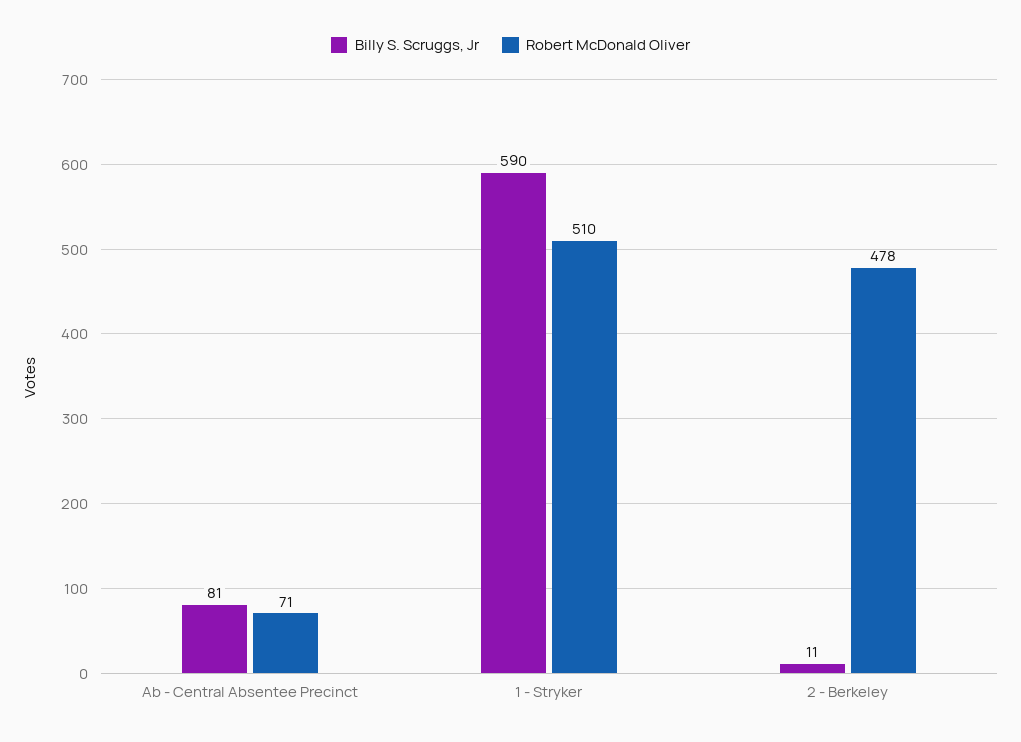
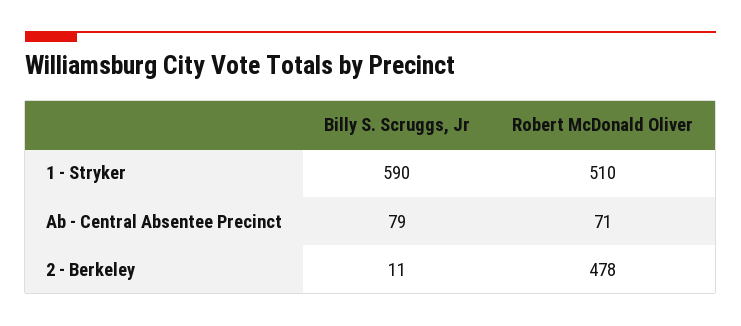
  {
    "Billy S. Scruggs, Jr": {
-     "Ab - Central Absentee Precinct": 81,
+     "Ab - Central Absentee Precinct": 79,
      "1 - Stryker": 590,
      "2 - Berkeley": 11
    },
    "Robert McDonald Oliver": {
      "Ab - Central Absentee Precinct": 71,
      "1 - Stryker": 510,
      "2 - Berkeley": 478
    }
  }

